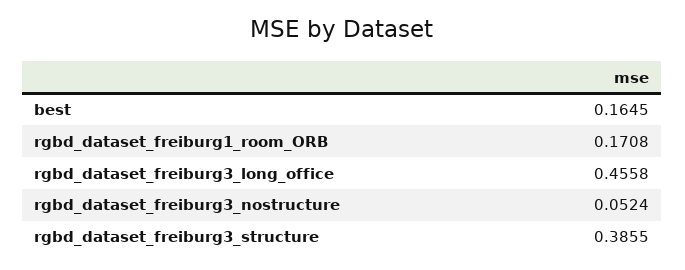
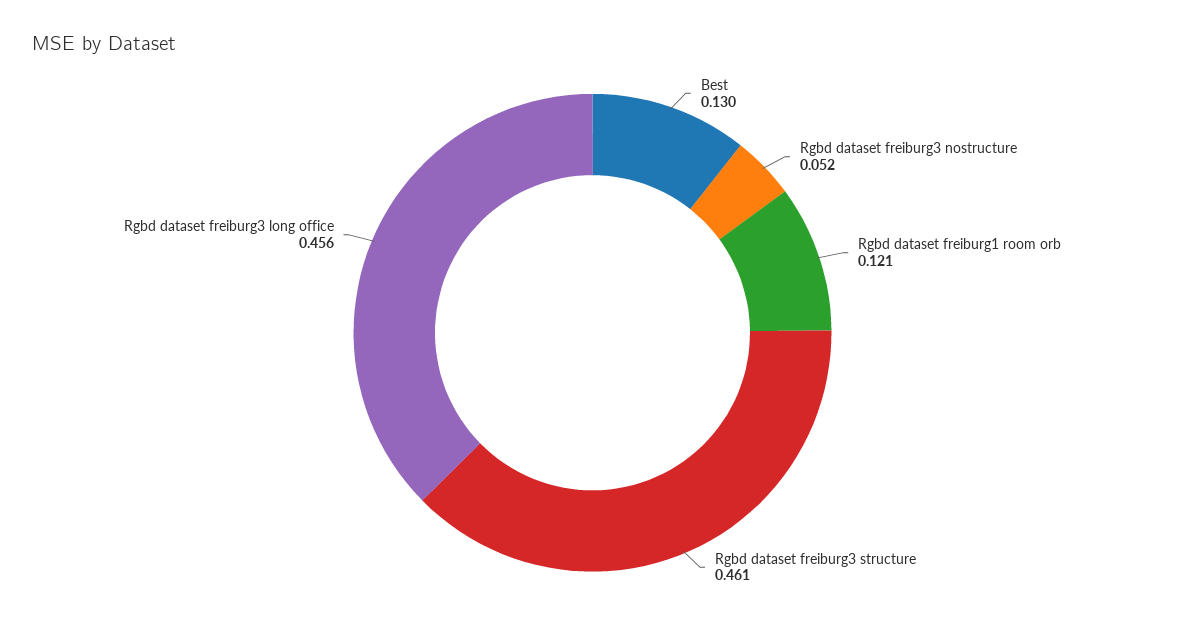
  {
-   "best": 0.1645,
+   "best": 0.13,
-   "rgbd_dataset_freiburg1_room_ORB": 0.1708,
+   "rgbd_dataset_freiburg1_room_ORB": 0.121,
    "rgbd_dataset_freiburg3_long_office": 0.4558,
    "rgbd_dataset_freiburg3_nostructure": 0.0524,
-   "rgbd_dataset_freiburg3_structure": 0.3855
+   "rgbd_dataset_freiburg3_structure": 0.461
  }

